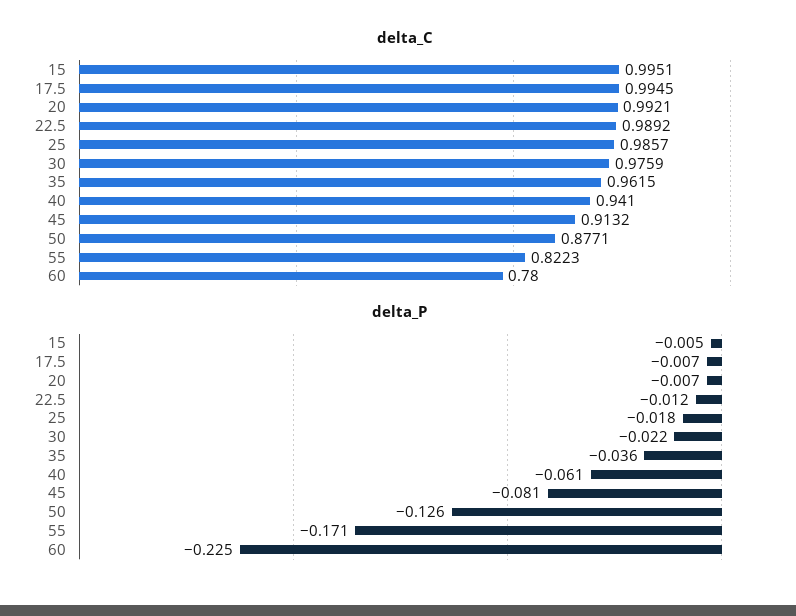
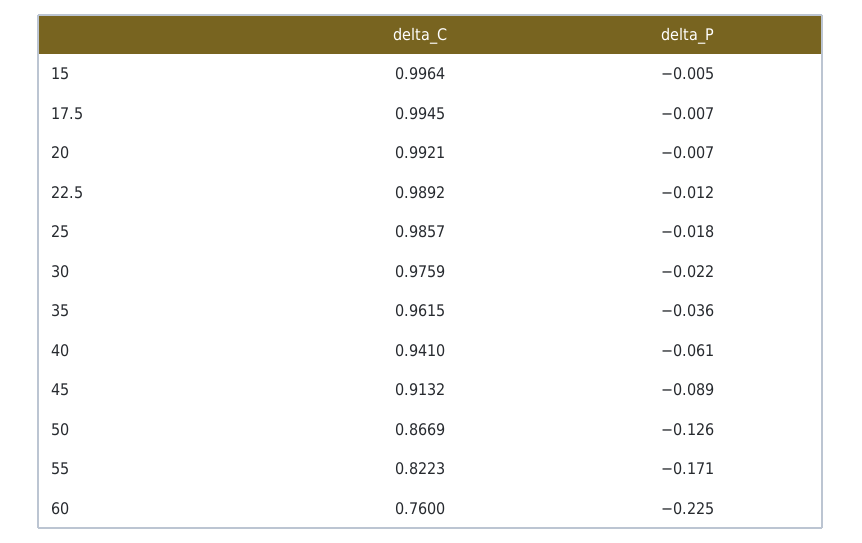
  {
    "delta_C": {
-     "15": 0.9951,
+     "15": 0.9964,
      "17.5": 0.9945,
      "20": 0.9921,
      "22.5": 0.9892,
      "25": 0.9857,
      "30": 0.9759,
      "35": 0.9615,
      "40": 0.941,
      "45": 0.9132,
-     "50": 0.8771,
+     "50": 0.8669,
      "55": 0.8223,
-     "60": 0.78
+     "60": 0.76
    },
    "delta_P": {
      "15": -0.005,
      "17.5": -0.007,
      "20": -0.007,
      "22.5": -0.012,
      "25": -0.018,
      "30": -0.022,
      "35": -0.036,
      "40": -0.061,
-     "45": -0.081,
+     "45": -0.089,
      "50": -0.126,
      "55": -0.171,
      "60": -0.225
    }
  }

